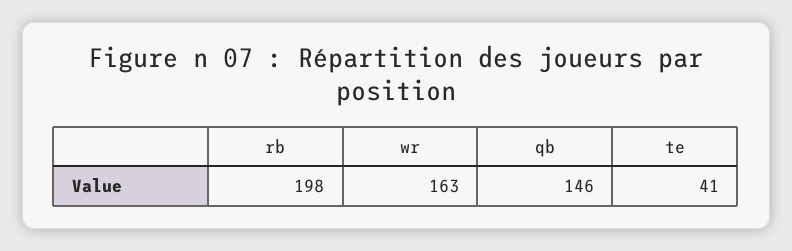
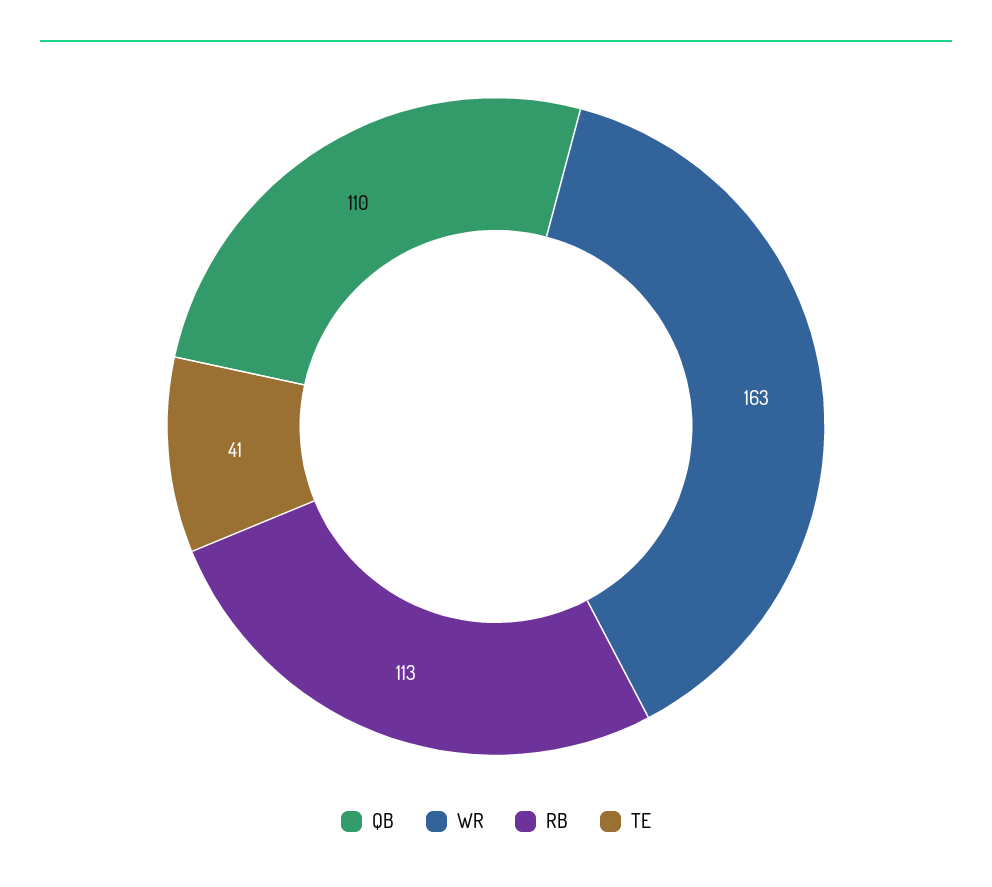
  {
-   "rb": 198,
+   "rb": 113,
    "wr": 163,
-   "qb": 146,
+   "qb": 110,
    "te": 41
  }

